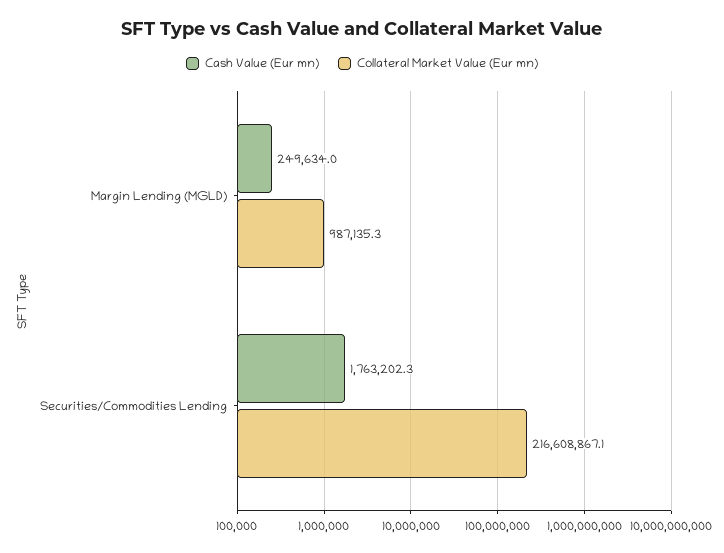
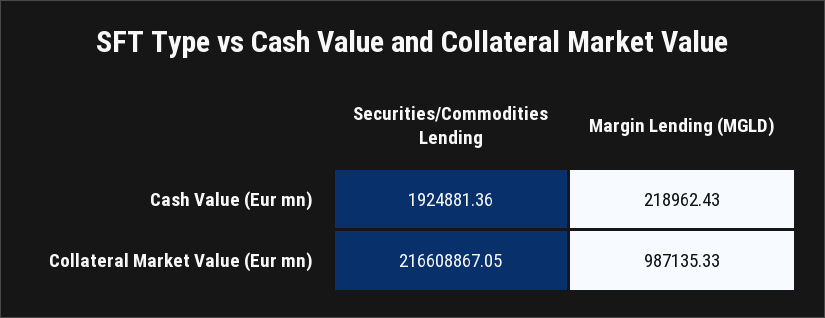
  {
    "Cash Value (Eur mn)": {
-     "Margin Lending (MGLD)": 249634,
+     "Margin Lending (MGLD)": 218962.43,
-     "Securities/Commodities Lending": 1763202.3
+     "Securities/Commodities Lending": 1924881.36
    },
    "Collateral Market Value (Eur mn)": {
      "Margin Lending (MGLD)": 987135.33,
      "Securities/Commodities Lending": 216608867.05
    }
  }

